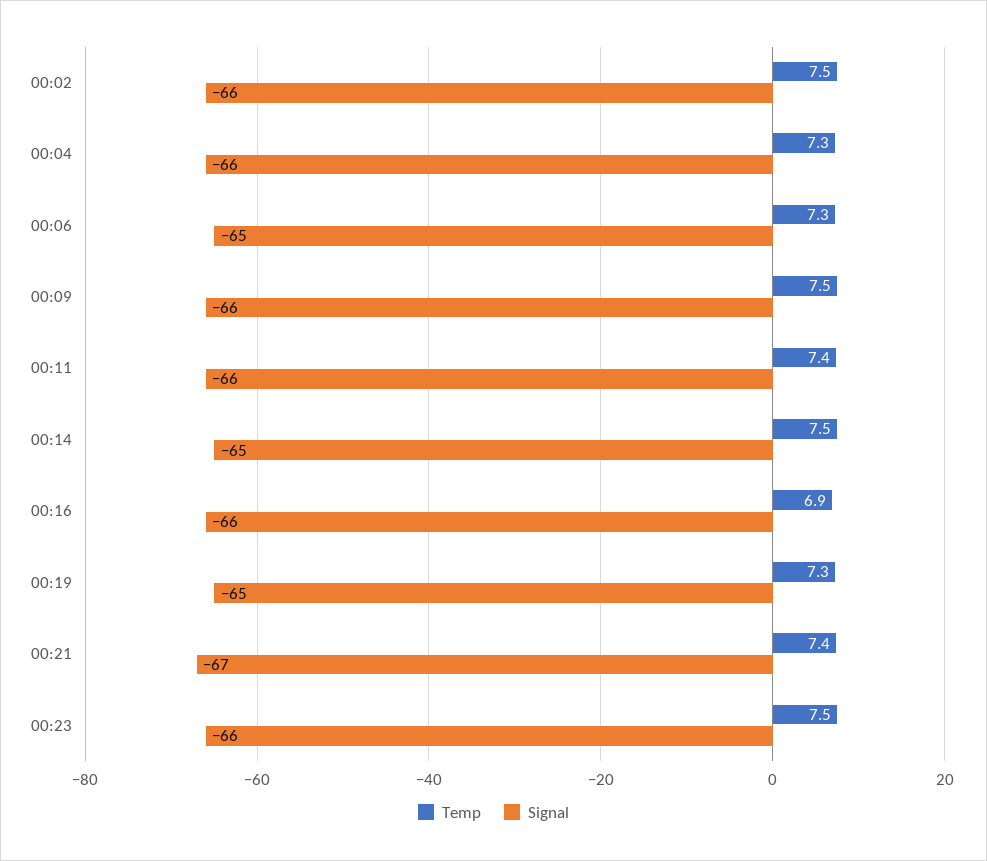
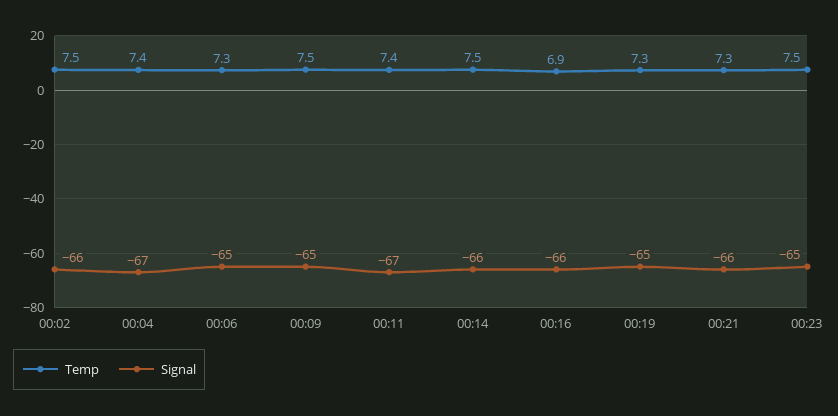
  {
    "Temp": {
      "00:02": 7.5,
-     "00:04": 7.3,
+     "00:04": 7.4,
      "00:06": 7.3,
      "00:09": 7.5,
      "00:11": 7.4,
      "00:14": 7.5,
      "00:16": 6.9,
      "00:19": 7.3,
-     "00:21": 7.4,
+     "00:21": 7.3,
      "00:23": 7.5
    },
    "Signal": {
      "00:02": -66,
-     "00:04": -66,
+     "00:04": -67,
      "00:06": -65,
-     "00:09": -66,
+     "00:09": -65,
-     "00:11": -66,
+     "00:11": -67,
-     "00:14": -65,
+     "00:14": -66,
      "00:16": -66,
      "00:19": -65,
-     "00:21": -67,
+     "00:21": -66,
-     "00:23": -66
+     "00:23": -65
    }
  }

